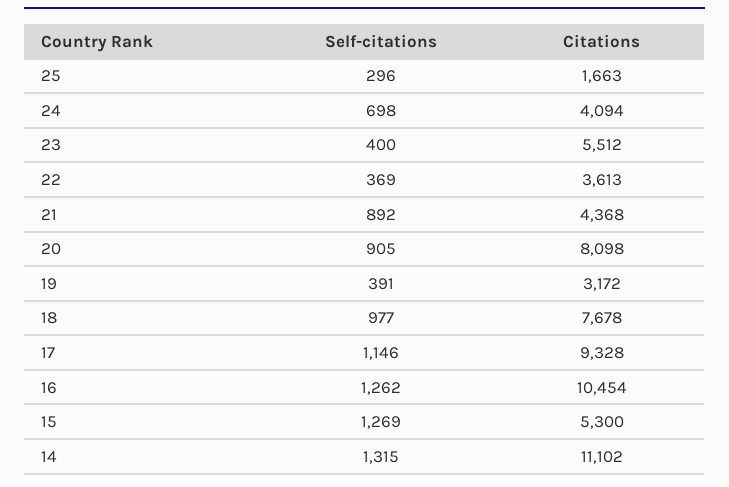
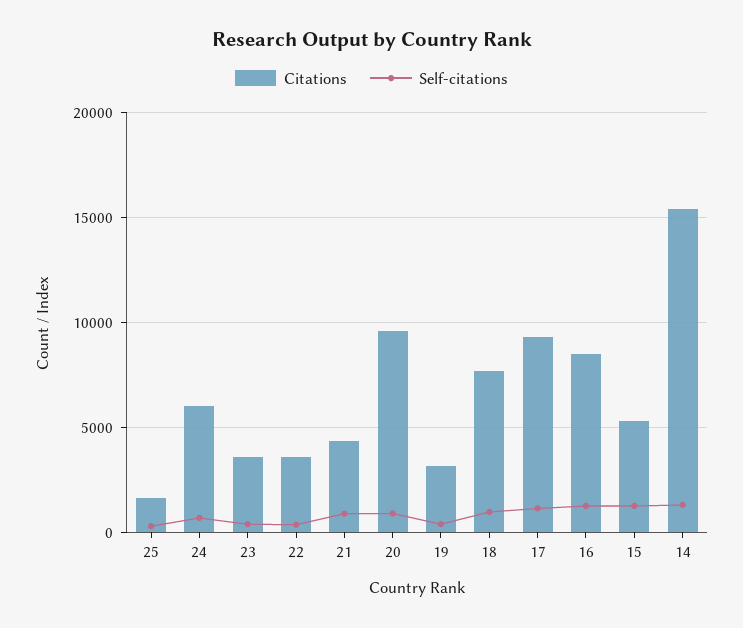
  {
    "Self-citations": {
      "25": 296,
      "24": 698,
      "23": 400,
      "22": 369,
      "21": 892,
      "20": 905,
      "19": 391,
      "18": 977,
      "17": 1146,
      "16": 1262,
      "15": 1269,
      "14": 1315
    },
    "Citations": {
      "25": 1663,
-     "24": 4094,
+     "24": 6000,
-     "23": 5512,
+     "23": 3500,
      "22": 3613,
      "21": 4368,
-     "20": 8098,
+     "20": 9500,
      "19": 3172,
      "18": 7678,
      "17": 9328,
-     "16": 10454,
+     "16": 8500,
      "15": 5300,
-     "14": 11102
+     "14": 15500
    }
  }

